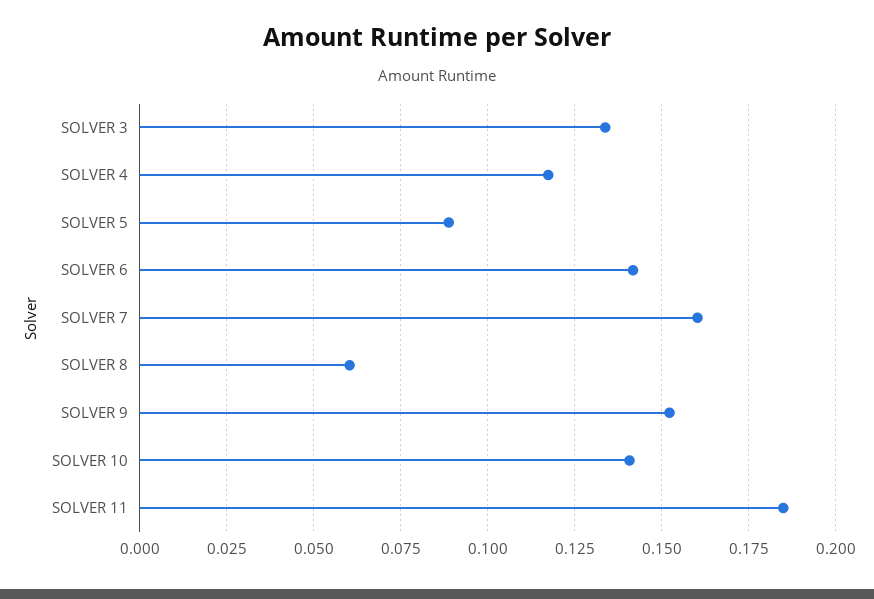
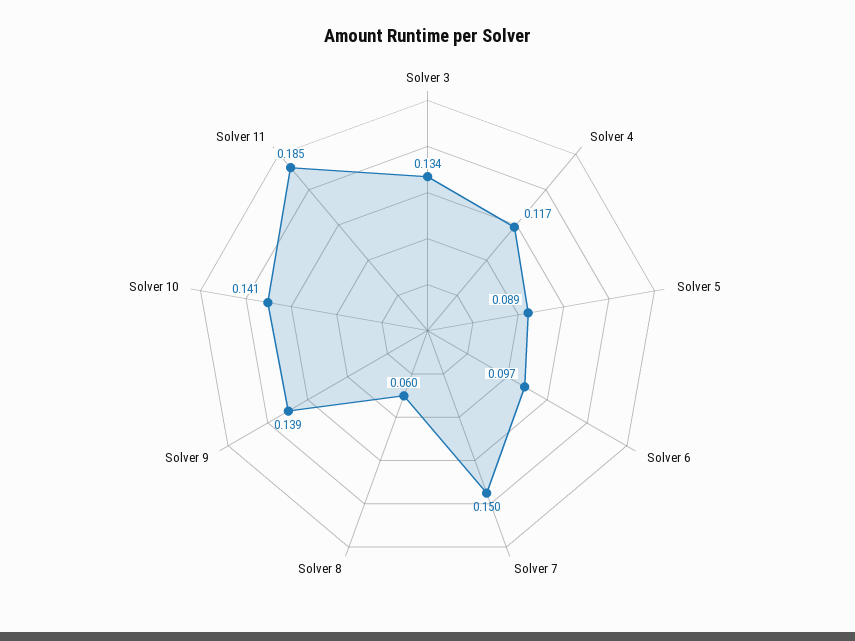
  {
    "SOLVER 3": 0.134,
    "SOLVER 4": 0.117,
    "SOLVER 5": 0.089,
-   "SOLVER 6": 0.1425,
+   "SOLVER 6": 0.097,
-   "SOLVER 7": 0.16,
+   "SOLVER 7": 0.15,
    "SOLVER 8": 0.06,
-   "SOLVER 9": 0.1525,
+   "SOLVER 9": 0.139,
    "SOLVER 10": 0.141,
    "SOLVER 11": 0.185
  }

